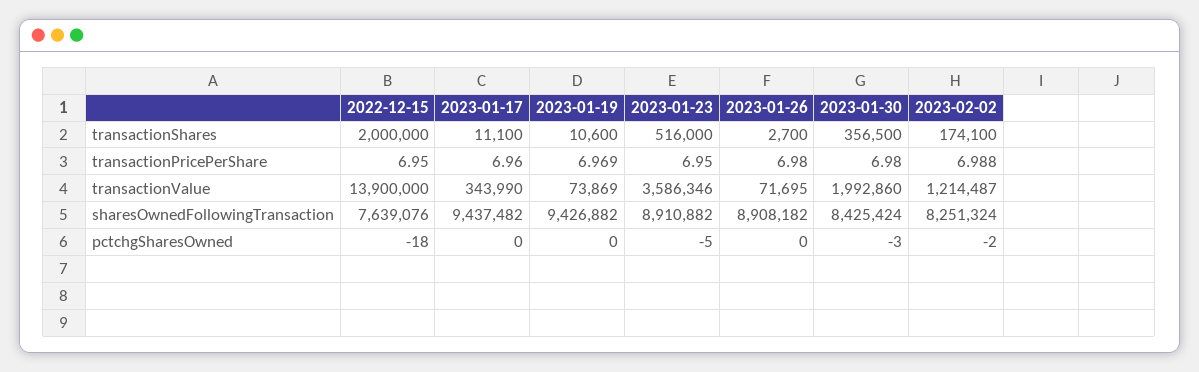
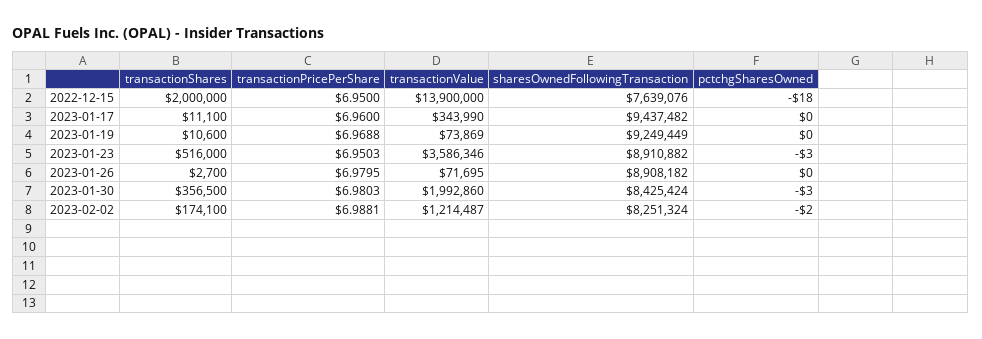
  {
    "2022-12-15": {
      "transactionShares": 2000000,
      "transactionPricePerShare": 6.95,
      "transactionValue": 13900000,
      "sharesOwnedFollowingTransaction": 7639076,
      "pctchgSharesOwned": -18
    },
    "2023-01-17": {
      "transactionShares": 11100,
      "transactionPricePerShare": 6.96,
      "transactionValue": 343990,
      "sharesOwnedFollowingTransaction": 9437482,
      "pctchgSharesOwned": 0
    },
    "2023-01-19": {
      "transactionShares": 10600,
      "transactionPricePerShare": 6.9688,
      "transactionValue": 73869,
-     "sharesOwnedFollowingTransaction": 9426882,
+     "sharesOwnedFollowingTransaction": 9249449,
      "pctchgSharesOwned": 0
    },
    "2023-01-23": {
      "transactionShares": 516000,
      "transactionPricePerShare": 6.9503,
      "transactionValue": 3586346,
      "sharesOwnedFollowingTransaction": 8910882,
-     "pctchgSharesOwned": -5
+     "pctchgSharesOwned": -3
    },
    "2023-01-26": {
      "transactionShares": 2700,
      "transactionPricePerShare": 6.9795,
      "transactionValue": 71695,
      "sharesOwnedFollowingTransaction": 8908182,
      "pctchgSharesOwned": 0
    },
    "2023-01-30": {
      "transactionShares": 356500,
      "transactionPricePerShare": 6.9803,
      "transactionValue": 1992860,
      "sharesOwnedFollowingTransaction": 8425424,
      "pctchgSharesOwned": -3
    },
    "2023-02-02": {
      "transactionShares": 174100,
      "transactionPricePerShare": 6.9881,
      "transactionValue": 1214487,
      "sharesOwnedFollowingTransaction": 8251324,
      "pctchgSharesOwned": -2
    }
  }

